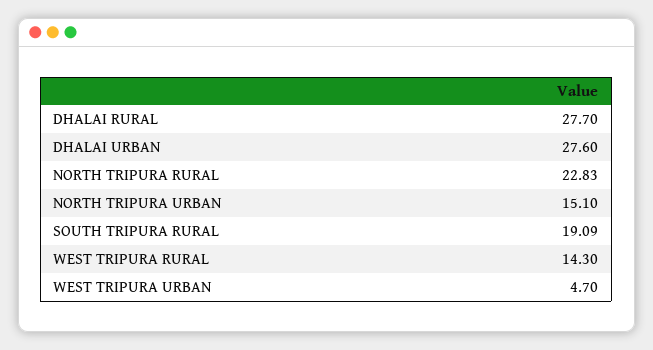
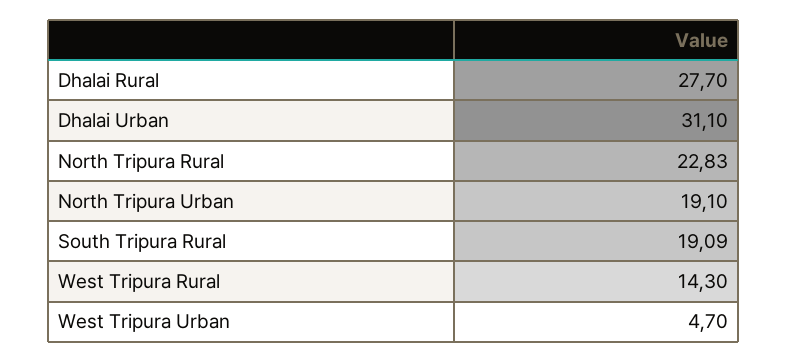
  {
    "DHALAI RURAL": 27.7,
-   "DHALAI URBAN": 27.6,
+   "DHALAI URBAN": 31.1,
    "NORTH TRIPURA RURAL": 22.83,
-   "NORTH TRIPURA URBAN": 15.1,
+   "NORTH TRIPURA URBAN": 19.1,
    "SOUTH TRIPURA RURAL": 19.09,
    "WEST TRIPURA RURAL": 14.3,
    "WEST TRIPURA URBAN": 4.7
  }

